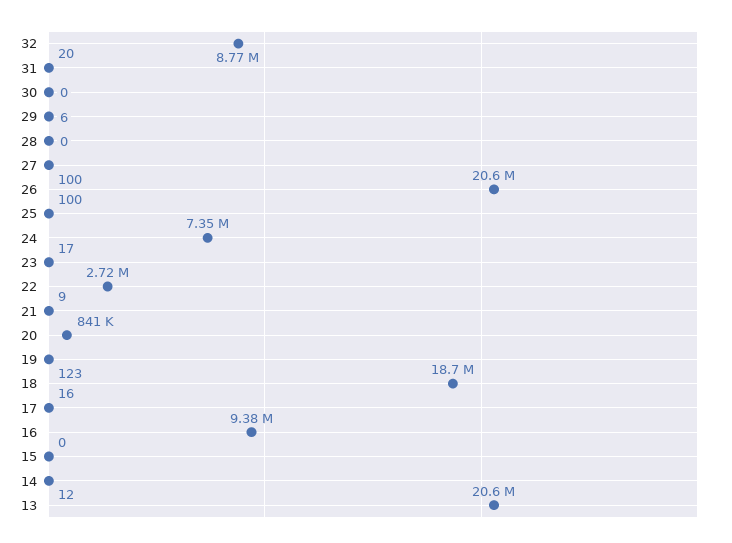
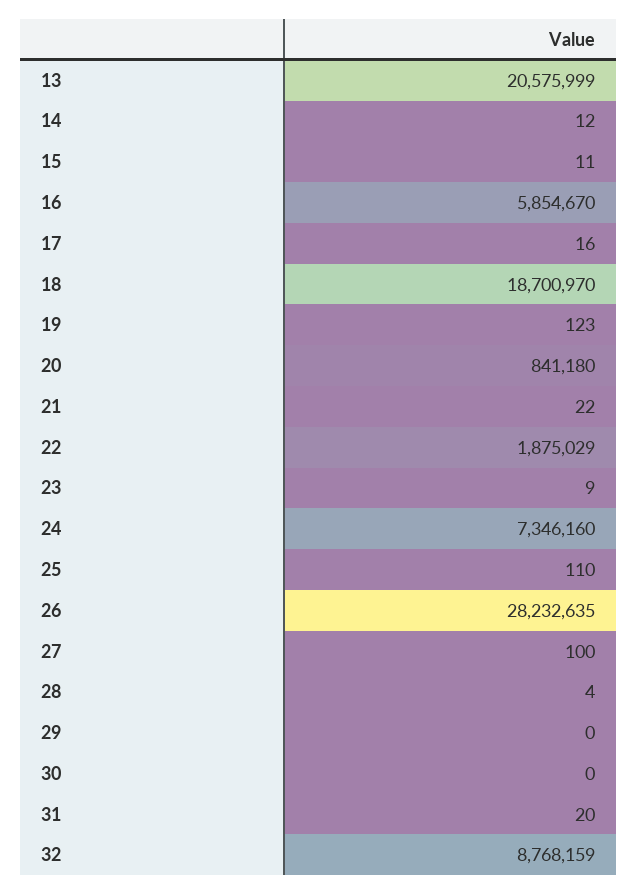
  {
    "32": 8768159,
    "31": 20,
    "30": 0,
-   "29": 6,
+   "29": 0,
-   "28": 0,
+   "28": 4,
    "27": 100,
-   "26": 20600000,
+   "26": 28232635,
-   "25": 100,
+   "25": 110,
    "24": 7346160,
-   "23": 17,
+   "23": 9,
-   "22": 2720000,
+   "22": 1875029,
-   "21": 9,
+   "21": 22,
    "20": 841180,
    "19": 123,
    "18": 18700970,
    "17": 16,
-   "16": 9380000,
+   "16": 5854670,
-   "15": 0,
+   "15": 11,
    "14": 12,
    "13": 20575999
  }

